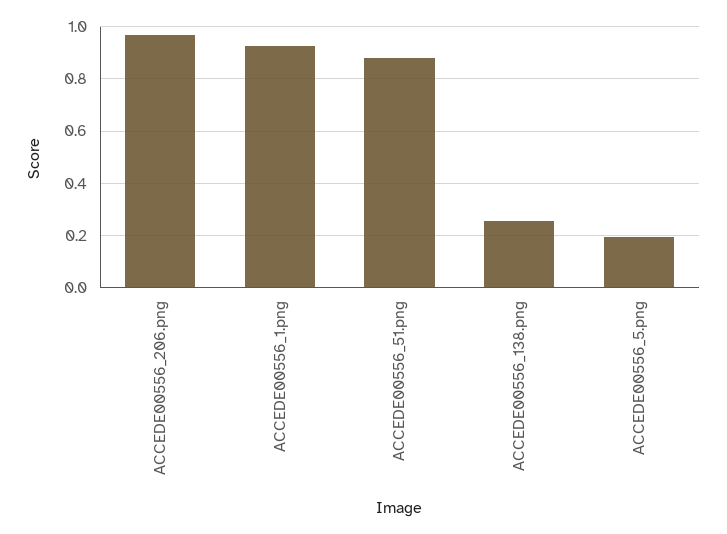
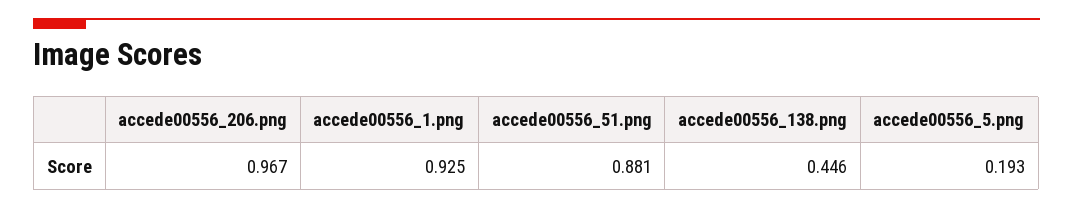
  {
    "ACCEDE00556_206.png": 0.967,
    "ACCEDE00556_1.png": 0.925,
    "ACCEDE00556_51.png": 0.881,
-   "ACCEDE00556_138.png": 0.25,
+   "ACCEDE00556_138.png": 0.446,
    "ACCEDE00556_5.png": 0.193
  }

